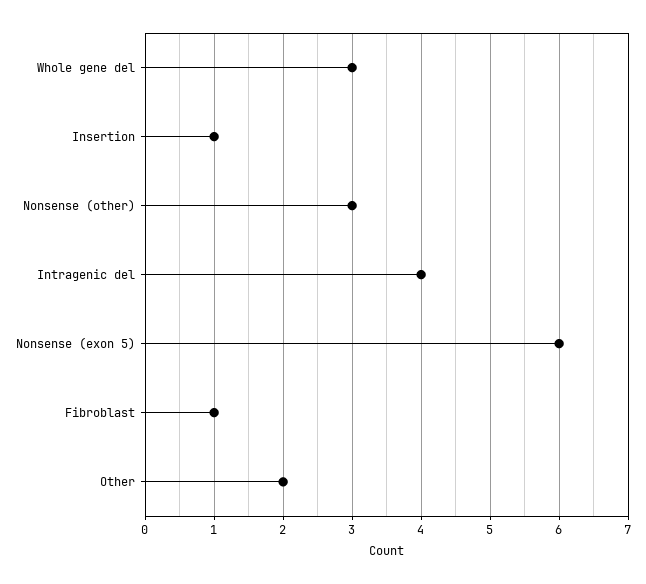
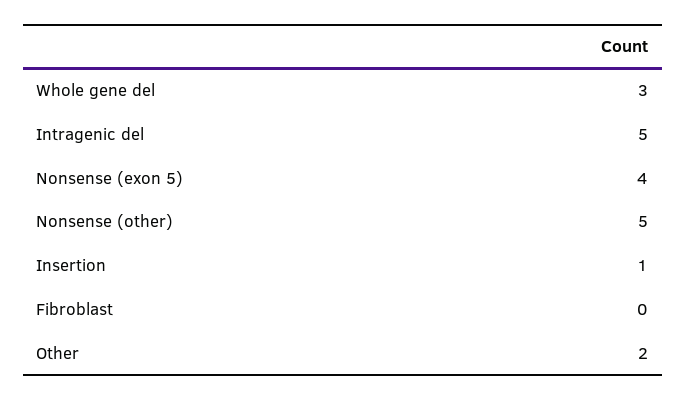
  {
    "Whole gene del": 3,
    "Insertion": 1,
-   "Nonsense (other)": 3,
+   "Nonsense (other)": 5,
-   "Intragenic del": 4,
+   "Intragenic del": 5,
-   "Nonsense (exon 5)": 6,
+   "Nonsense (exon 5)": 4,
-   "Fibroblast": 1,
+   "Fibroblast": 0,
    "Other": 2
  }

